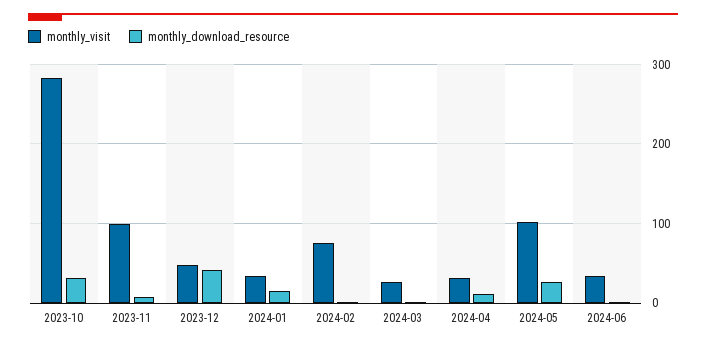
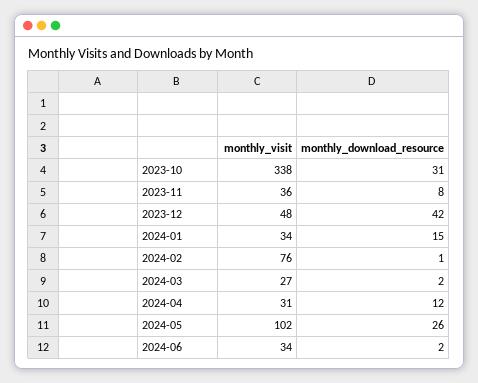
  {
    "monthly_visit": {
-     "2023-10": 280,
+     "2023-10": 338,
-     "2023-11": 100,
+     "2023-11": 36,
      "2023-12": 48,
      "2024-01": 34,
      "2024-02": 76,
      "2024-03": 27,
      "2024-04": 31,
      "2024-05": 102,
      "2024-06": 34
    },
    "monthly_download_resource": {
      "2023-10": 31,
      "2023-11": 8,
      "2023-12": 42,
      "2024-01": 15,
      "2024-02": 1,
      "2024-03": 2,
      "2024-04": 12,
      "2024-05": 26,
      "2024-06": 2
    }
  }

